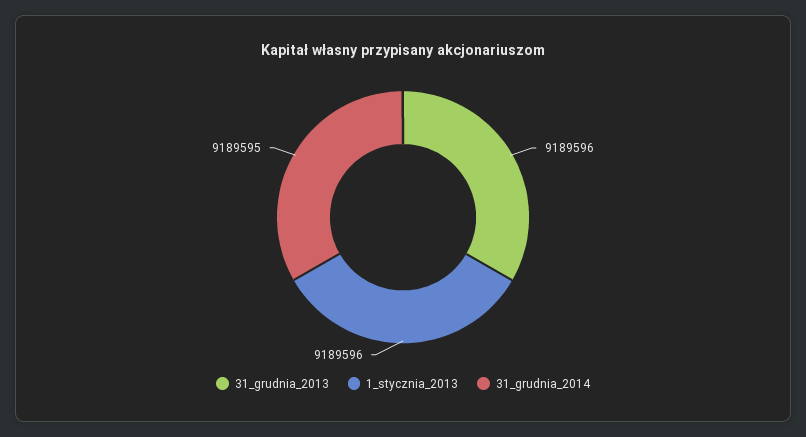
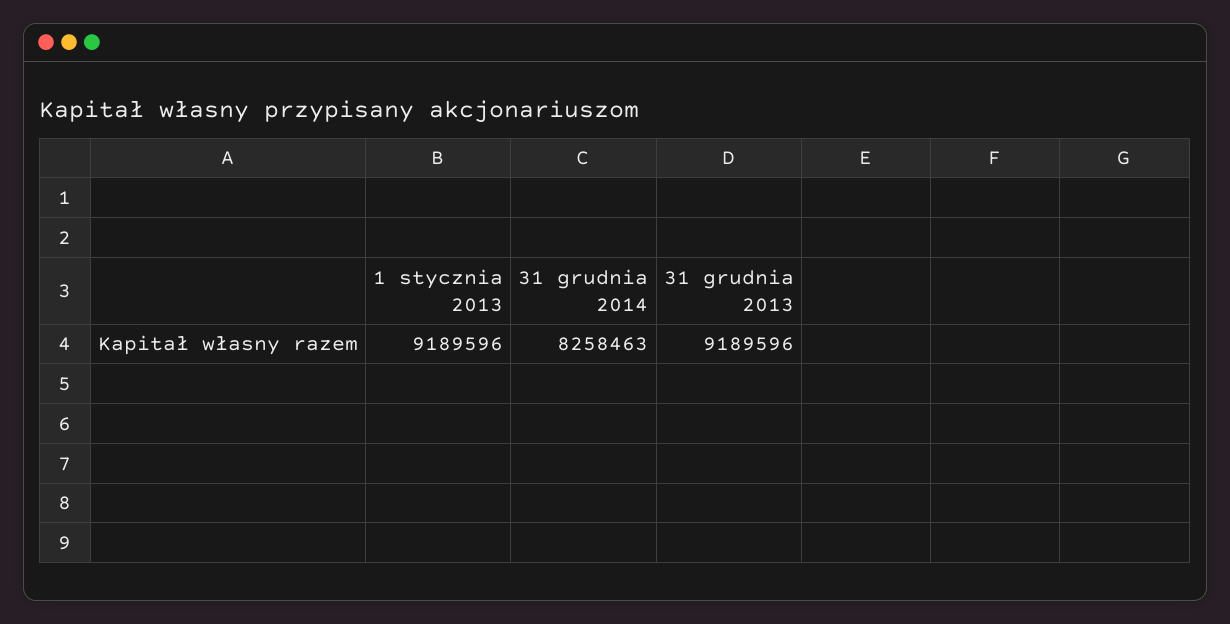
  {
    "31_grudnia_2013": 9189596,
    "1_stycznia_2013": 9189596,
-   "31_grudnia_2014": 9189595
+   "31_grudnia_2014": 8258463
  }

